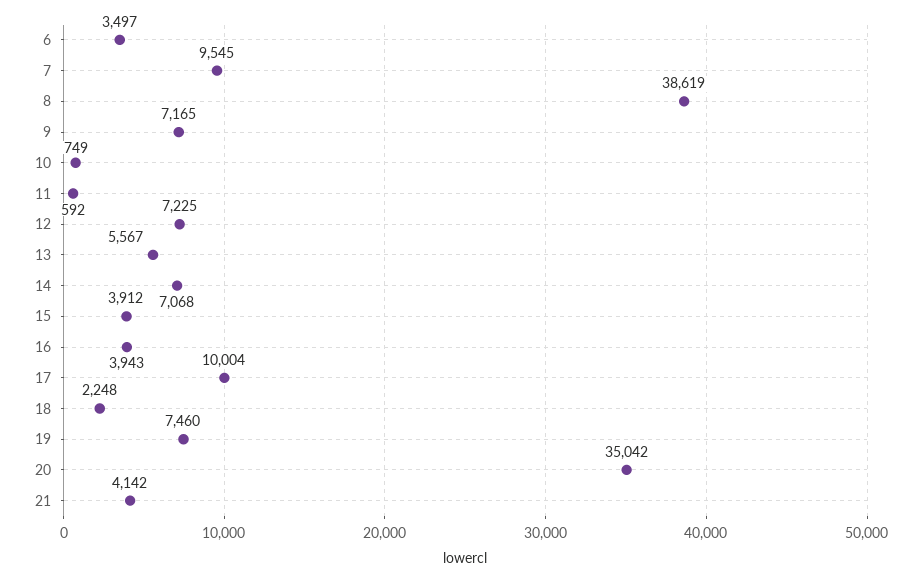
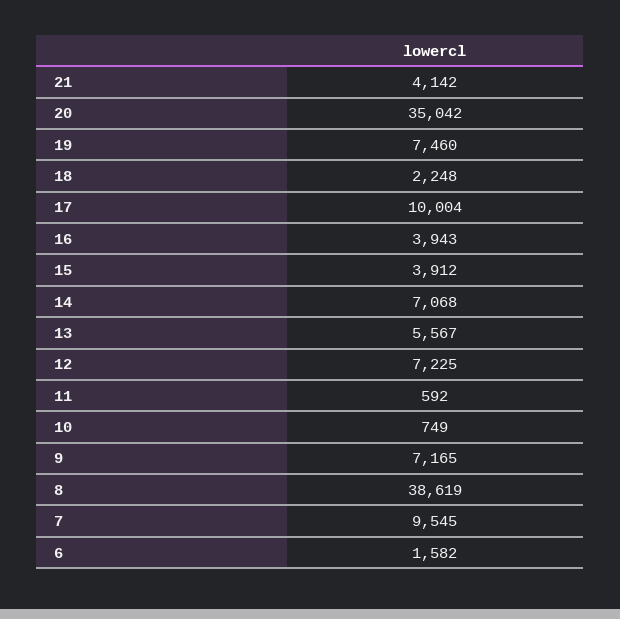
  {
-   "6": 3497,
+   "6": 1582,
    "7": 9545,
    "8": 38619,
    "9": 7165,
    "10": 749,
    "11": 592,
    "12": 7225,
    "13": 5567,
    "14": 7068,
    "15": 3912,
    "16": 3943,
    "17": 10004,
    "18": 2248,
    "19": 7460,
    "20": 35042,
    "21": 4142
  }

